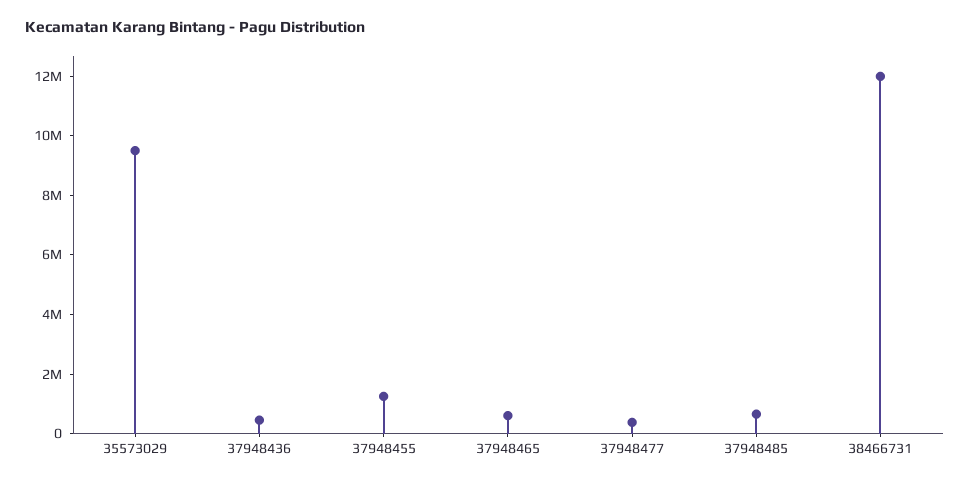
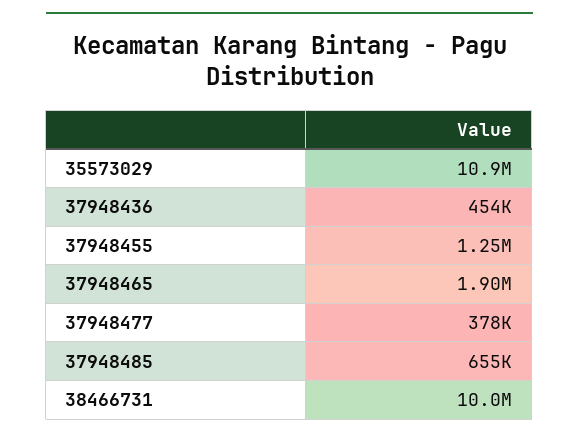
  {
-   "35573029": 9500000,
+   "35573029": 10900000,
    "37948436": 454000,
    "37948455": 1250000,
-   "37948465": 500000,
+   "37948465": 1900000,
    "37948477": 378000,
    "37948485": 655000,
-   "38466731": 12000000
+   "38466731": 10000000
  }

